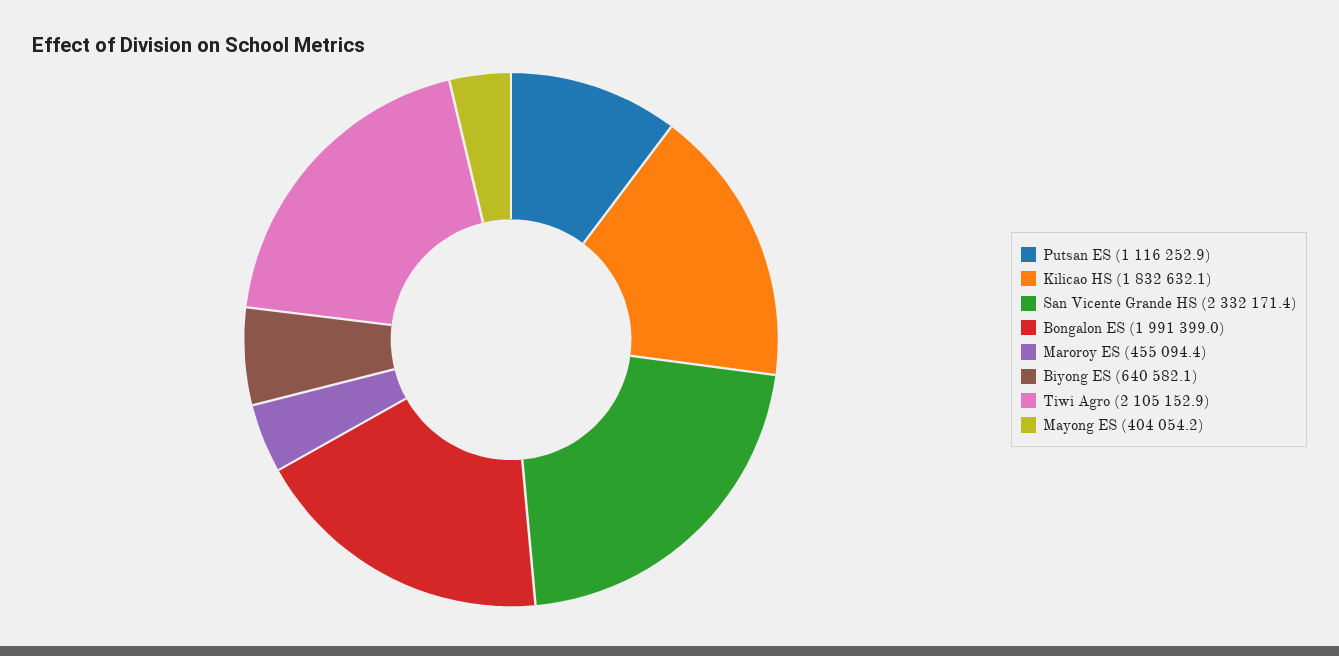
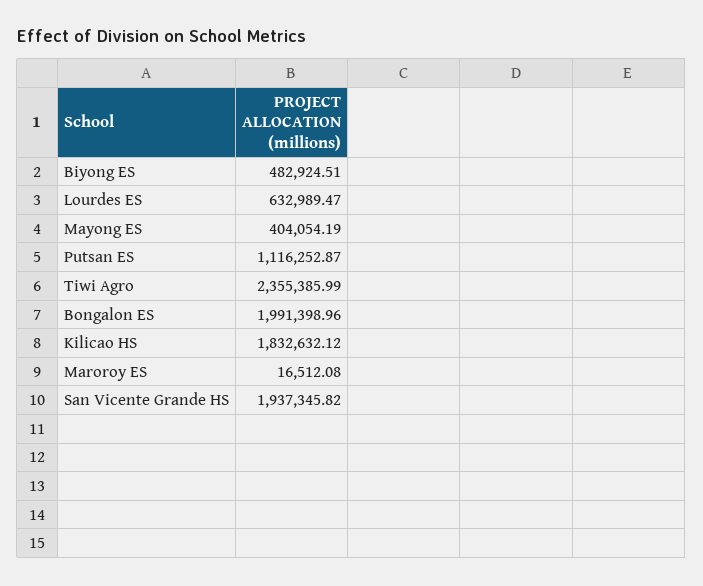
  {
    "Putsan ES": 1116252.87,
    "Kilicao HS": 1832632.12,
-   "San Vicente Grande HS": 2332171.4,
+   "San Vicente Grande HS": 1937345.82,
    "Bongalon ES": 1991398.96,
-   "Maroroy ES": 455094.4,
+   "Maroroy ES": 16512.08,
-   "Biyong ES": 640582.1,
+   "Biyong ES": 482924.51,
-   "Tiwi Agro": 2105152.9,
+   "Tiwi Agro": 2355385.99,
-   "Mayong ES": 404054.19
+   "Mayong ES": 404054.19,
+   "Lourdes ES": 632989.47
  }

